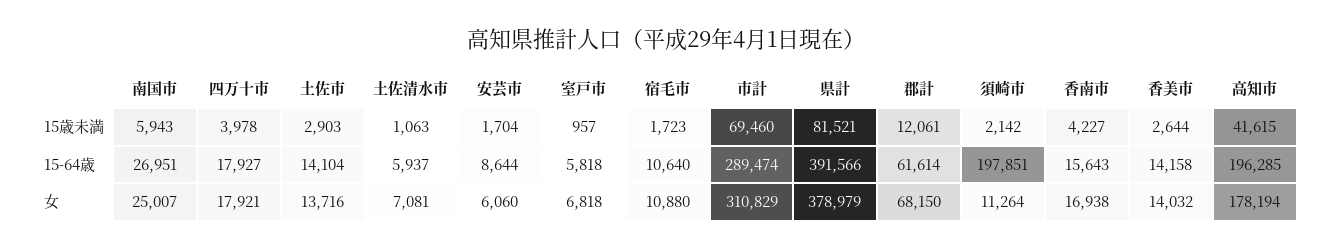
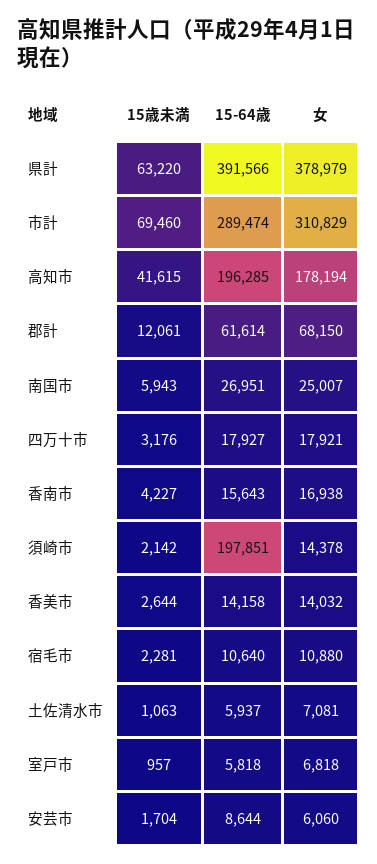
  {
    "南国市": {
      "15歳未満": 5943,
      "15-64歳": 26951,
      "女": 25007
    },
    "四万十市": {
-     "15歳未満": 3978,
+     "15歳未満": 3176,
      "15-64歳": 17927,
      "女": 17921
    },
-   "土佐市": {
-     "15歳未満": 2903,
-     "15-64歳": 14104,
-     "女": 13716
-   },
    "土佐清水市": {
      "15歳未満": 1063,
      "15-64歳": 5937,
      "女": 7081
    },
    "安芸市": {
      "15歳未満": 1704,
      "15-64歳": 8644,
      "女": 6060
    },
    "室戸市": {
      "15歳未満": 957,
      "15-64歳": 5818,
      "女": 6818
    },
    "宿毛市": {
-     "15歳未満": 1723,
+     "15歳未満": 2281,
      "15-64歳": 10640,
      "女": 10880
    },
    "市計": {
      "15歳未満": 69460,
      "15-64歳": 289474,
      "女": 310829
    },
    "県計": {
-     "15歳未満": 81521,
+     "15歳未満": 63220,
      "15-64歳": 391566,
      "女": 378979
    },
    "郡計": {
      "15歳未満": 12061,
      "15-64歳": 61614,
      "女": 68150
    },
    "須崎市": {
      "15歳未満": 2142,
      "15-64歳": 197851,
-     "女": 11264
+     "女": 14378
    },
    "香南市": {
      "15歳未満": 4227,
      "15-64歳": 15643,
      "女": 16938
    },
    "香美市": {
      "15歳未満": 2644,
      "15-64歳": 14158,
      "女": 14032
    },
    "高知市": {
      "15歳未満": 41615,
      "15-64歳": 196285,
      "女": 178194
    }
  }

